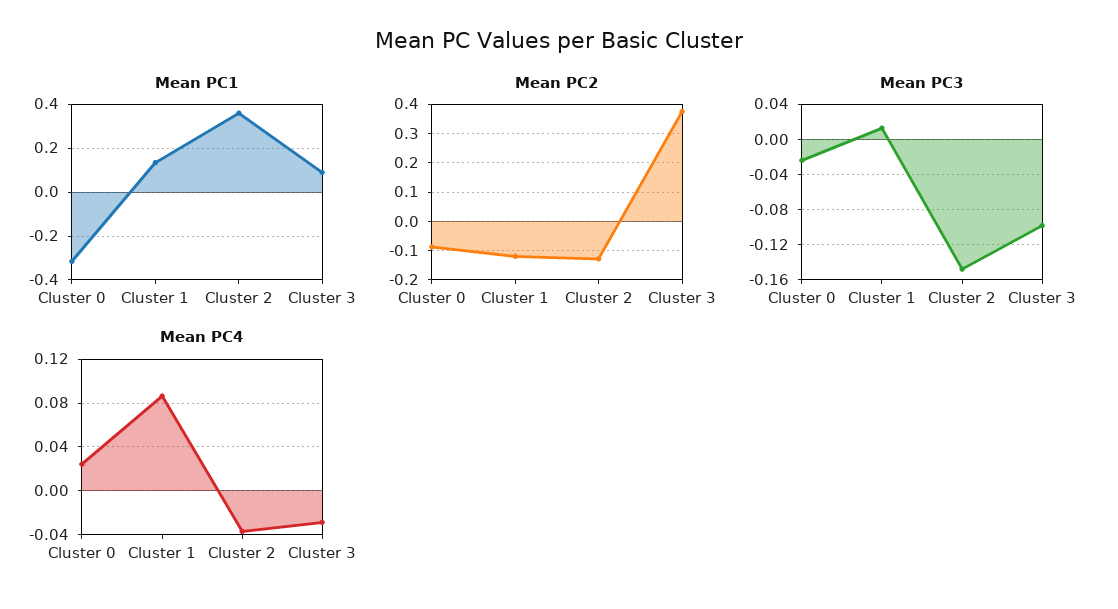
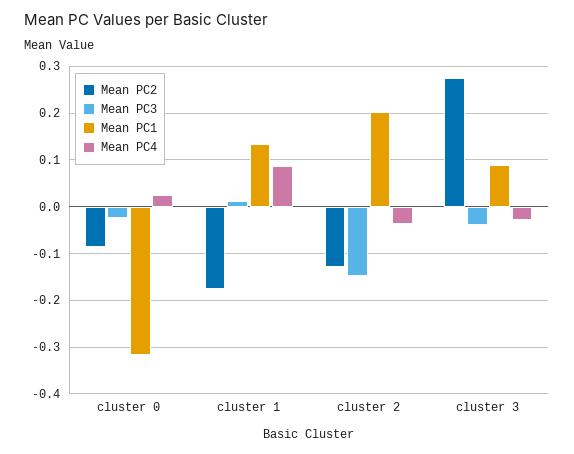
  {
    "Mean PC1": {
      "Cluster 0": -0.32,
      "Cluster 1": 0.14,
-     "Cluster 2": 0.35,
+     "Cluster 2": 0.2,
      "Cluster 3": 0.1
    },
    "Mean PC2": {
      "Cluster 0": -0.08,
-     "Cluster 1": -0.125,
+     "Cluster 1": -0.18,
      "Cluster 2": -0.12,
-     "Cluster 3": 0.375
+     "Cluster 3": 0.28
    },
    "Mean PC3": {
      "Cluster 0": -0.02,
      "Cluster 1": 0.01,
      "Cluster 2": -0.15,
-     "Cluster 3": -0.1
+     "Cluster 3": -0.04
    },
    "Mean PC4": {
      "Cluster 0": 0.02,
      "Cluster 1": 0.09,
      "Cluster 2": -0.04,
      "Cluster 3": -0.03
    }
  }

